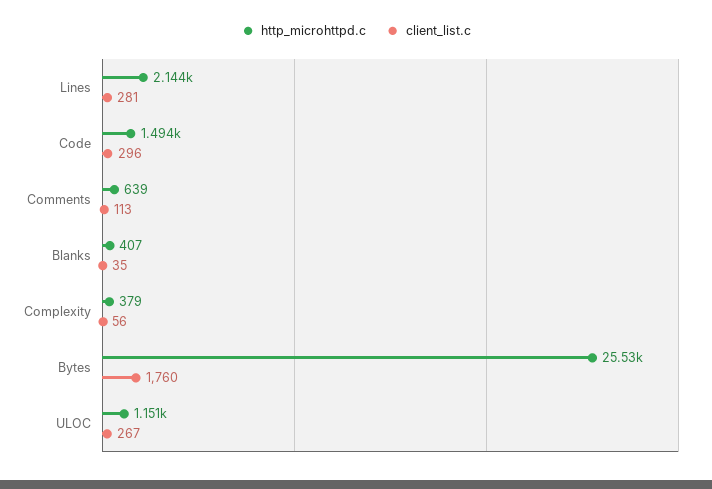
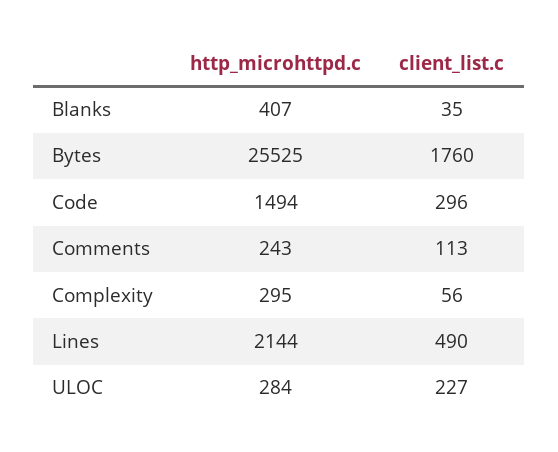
  {
    "http_microhttpd.c": {
      "Lines": 2144,
      "Code": 1494,
-     "Comments": 639,
+     "Comments": 243,
      "Blanks": 407,
-     "Complexity": 379,
+     "Complexity": 295,
      "Bytes": 25525,
-     "ULOC": 1151
+     "ULOC": 284
    },
    "client_list.c": {
-     "Lines": 281,
+     "Lines": 490,
      "Code": 296,
      "Comments": 113,
      "Blanks": 35,
      "Complexity": 56,
      "Bytes": 1760,
-     "ULOC": 267
+     "ULOC": 227
    }
  }

